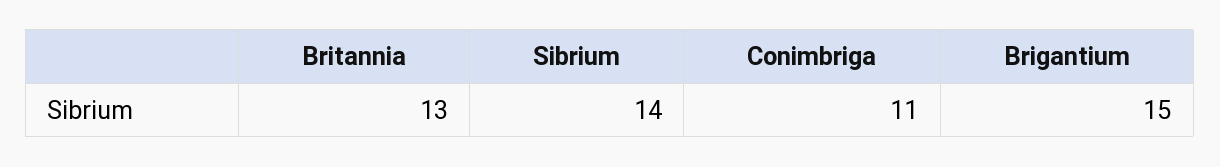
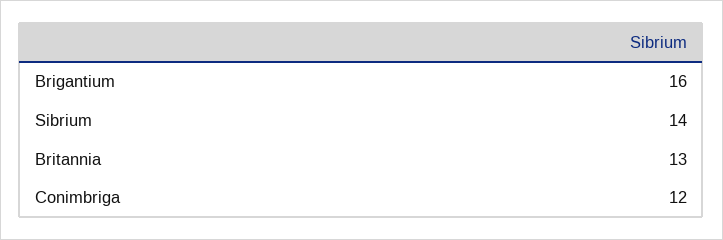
  {
    "Britannia": 13,
    "Sibrium": 14,
-   "Conimbriga": 11,
+   "Conimbriga": 12,
-   "Brigantium": 15
+   "Brigantium": 16
  }

